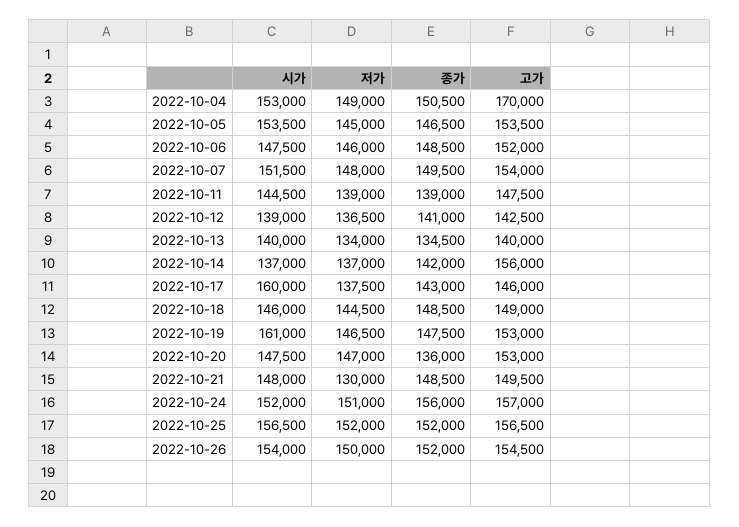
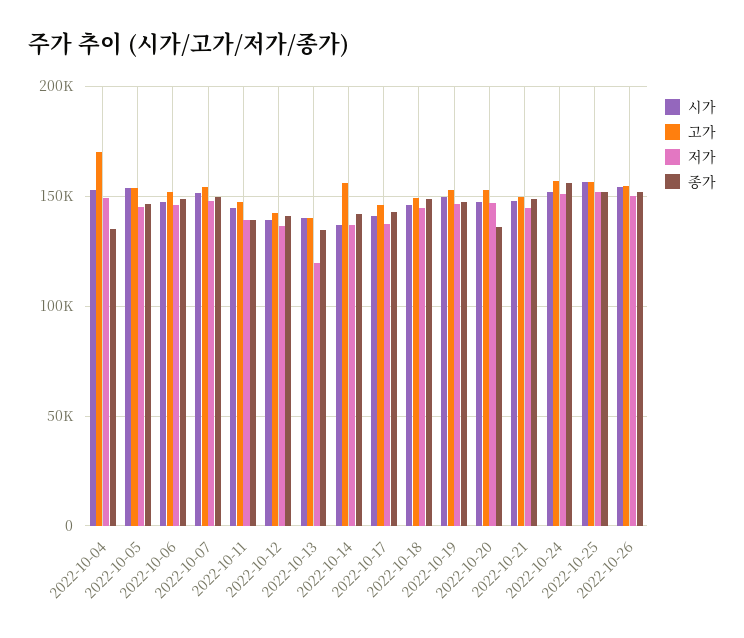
  {
    "시가": {
      "2022-10-04": 153000,
      "2022-10-05": 153500,
      "2022-10-06": 147500,
      "2022-10-07": 151500,
      "2022-10-11": 144500,
      "2022-10-12": 139000,
      "2022-10-13": 140000,
      "2022-10-14": 137000,
-     "2022-10-17": 160000,
+     "2022-10-17": 140000,
      "2022-10-18": 146000,
-     "2022-10-19": 161000,
+     "2022-10-19": 150000,
      "2022-10-20": 147500,
      "2022-10-21": 148000,
      "2022-10-24": 152000,
      "2022-10-25": 156500,
      "2022-10-26": 154000
    },
    "저가": {
      "2022-10-04": 149000,
      "2022-10-05": 145000,
      "2022-10-06": 146000,
      "2022-10-07": 148000,
      "2022-10-11": 139000,
      "2022-10-12": 136500,
-     "2022-10-13": 134000,
+     "2022-10-13": 120000,
      "2022-10-14": 137000,
      "2022-10-17": 137500,
      "2022-10-18": 144500,
      "2022-10-19": 146500,
      "2022-10-20": 147000,
-     "2022-10-21": 130000,
+     "2022-10-21": 145000,
      "2022-10-24": 151000,
      "2022-10-25": 152000,
      "2022-10-26": 150000
    },
    "종가": {
-     "2022-10-04": 150500,
+     "2022-10-04": 135000,
      "2022-10-05": 146500,
      "2022-10-06": 148500,
      "2022-10-07": 149500,
      "2022-10-11": 139000,
      "2022-10-12": 141000,
      "2022-10-13": 134500,
      "2022-10-14": 142000,
      "2022-10-17": 143000,
      "2022-10-18": 148500,
      "2022-10-19": 147500,
      "2022-10-20": 136000,
      "2022-10-21": 148500,
      "2022-10-24": 156000,
      "2022-10-25": 152000,
      "2022-10-26": 152000
    },
    "고가": {
      "2022-10-04": 170000,
      "2022-10-05": 153500,
      "2022-10-06": 152000,
      "2022-10-07": 154000,
      "2022-10-11": 147500,
      "2022-10-12": 142500,
      "2022-10-13": 140000,
      "2022-10-14": 156000,
      "2022-10-17": 146000,
      "2022-10-18": 149000,
      "2022-10-19": 153000,
      "2022-10-20": 153000,
      "2022-10-21": 149500,
      "2022-10-24": 157000,
      "2022-10-25": 156500,
      "2022-10-26": 154500
    }
  }

